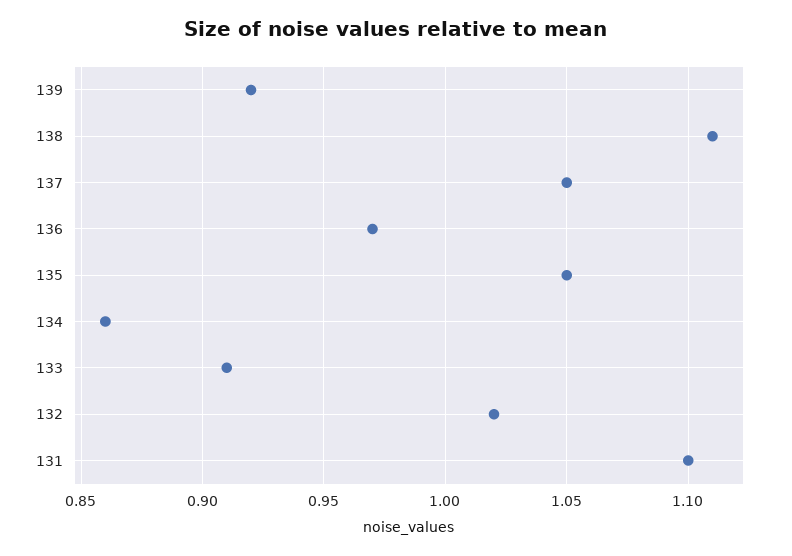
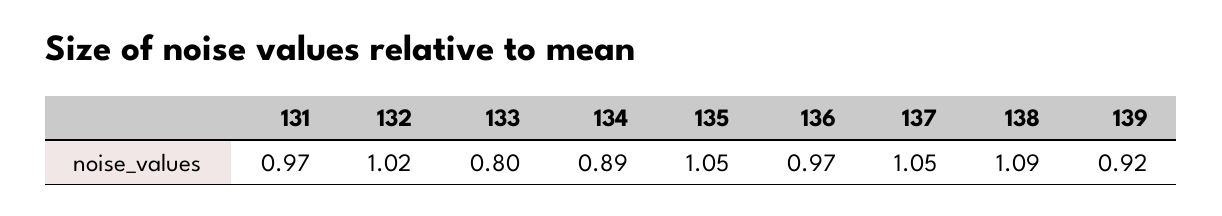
  {
    "139": 0.92,
-   "138": 1.11,
+   "138": 1.09,
    "137": 1.05,
    "136": 0.97,
    "135": 1.05,
-   "134": 0.86,
+   "134": 0.89,
-   "133": 0.91,
+   "133": 0.8,
    "132": 1.02,
-   "131": 1.1
+   "131": 0.97
  }

